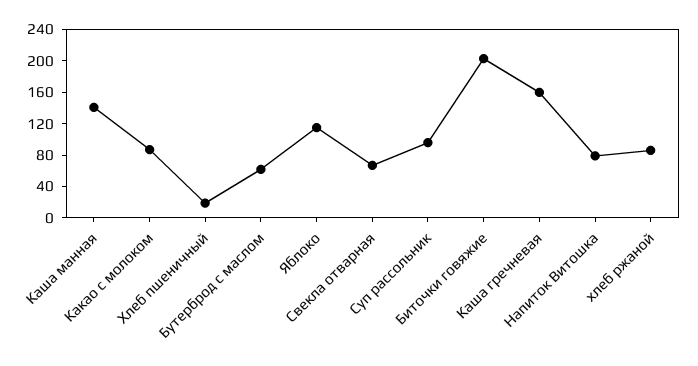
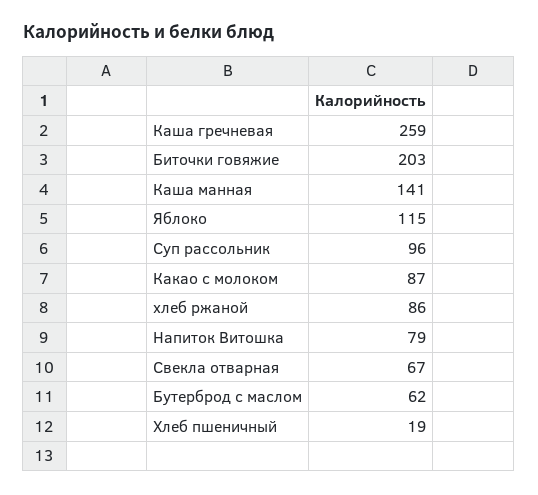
  {
    "Каша манная": 141,
    "Какао с молоком": 87,
    "Хлеб пшеничный": 19,
    "Бутерброд с маслом": 62,
    "Яблоко": 115,
    "Свекла отварная": 67,
    "Суп рассольник": 96,
    "Биточки говяжие": 203,
-   "Каша гречневая": 160,
+   "Каша гречневая": 259,
    "Напиток Витошка": 79,
    "хлеб ржаной": 86
  }

